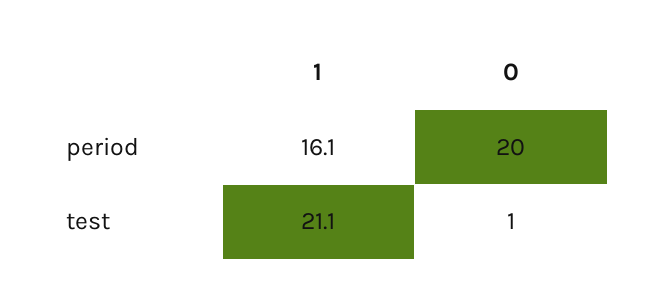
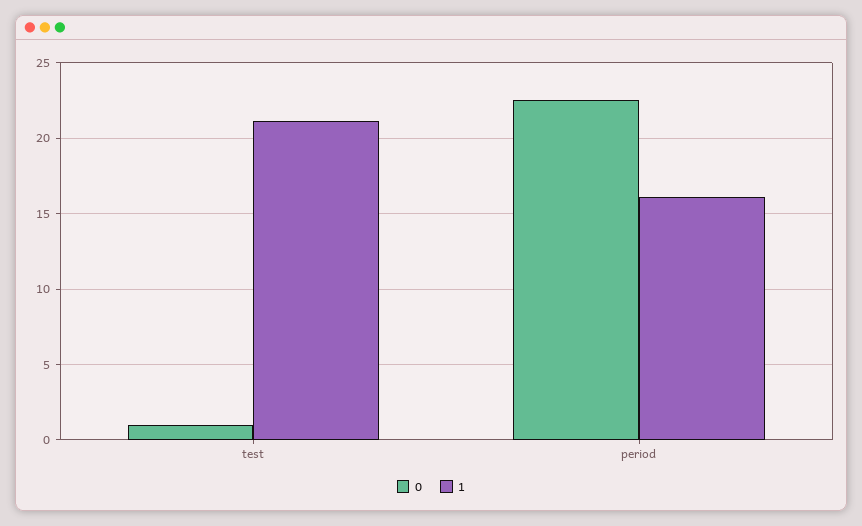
  {
    "1": {
      "period": 16.1,
      "test": 21.1
    },
    "0": {
-     "period": 20,
+     "period": 22.5,
      "test": 1
    }
  }

